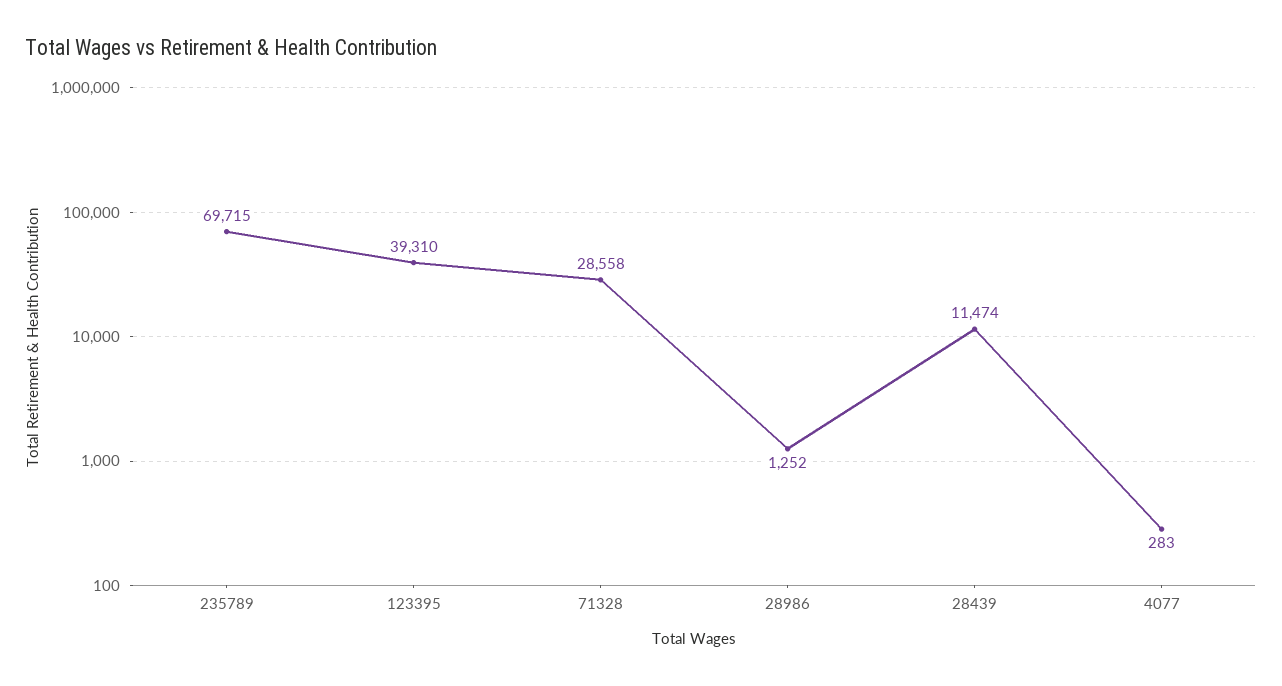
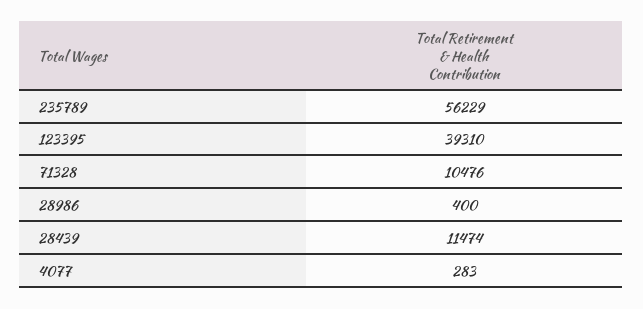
  {
-   "235789": 69715,
+   "235789": 56229,
    "123395": 39310,
-   "71328": 28558,
+   "71328": 10476,
-   "28986": 1252,
+   "28986": 400,
    "28439": 11474,
    "4077": 283
  }

